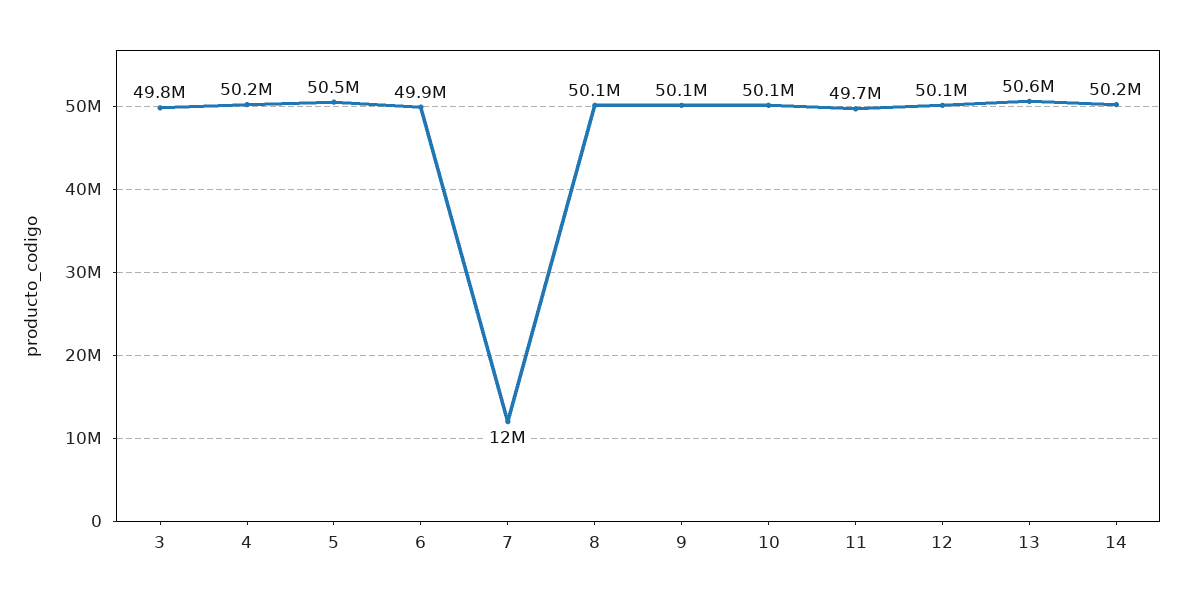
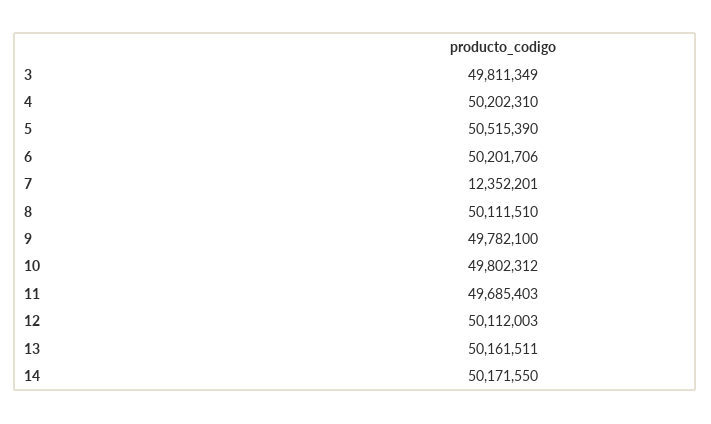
  {
    "3": 49811349,
    "4": 50202310,
    "5": 50515390,
-   "6": 49900000,
+   "6": 50201706,
-   "7": 12000000,
+   "7": 12352201,
    "8": 50111510,
-   "9": 50100000,
+   "9": 49782100,
-   "10": 50100000,
+   "10": 49802312,
    "11": 49685403,
    "12": 50112003,
-   "13": 50600000,
+   "13": 50161511,
    "14": 50171550
  }

